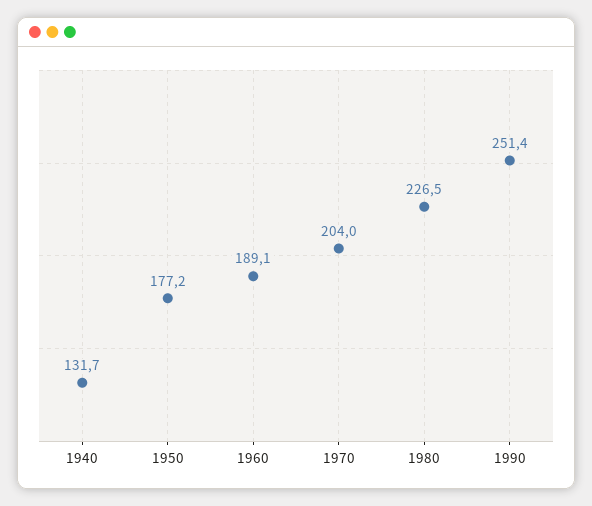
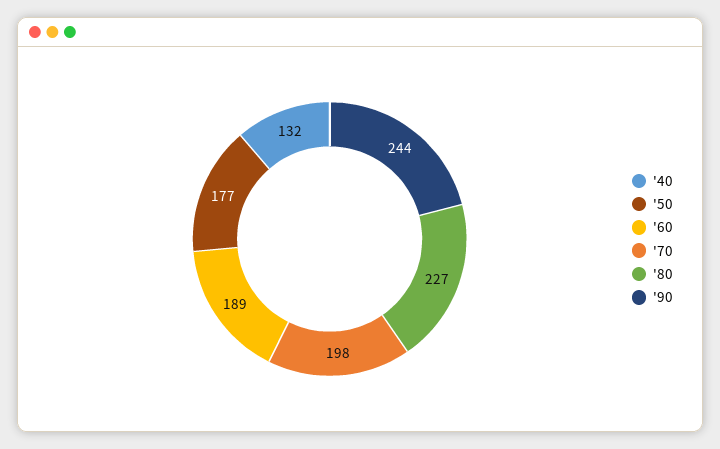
  {
    "1940": 131.7,
    "1950": 177.2,
    "1960": 189.1,
-   "1970": 204,
+   "1970": 198,
    "1980": 226.5,
-   "1990": 251.4
+   "1990": 244
  }

